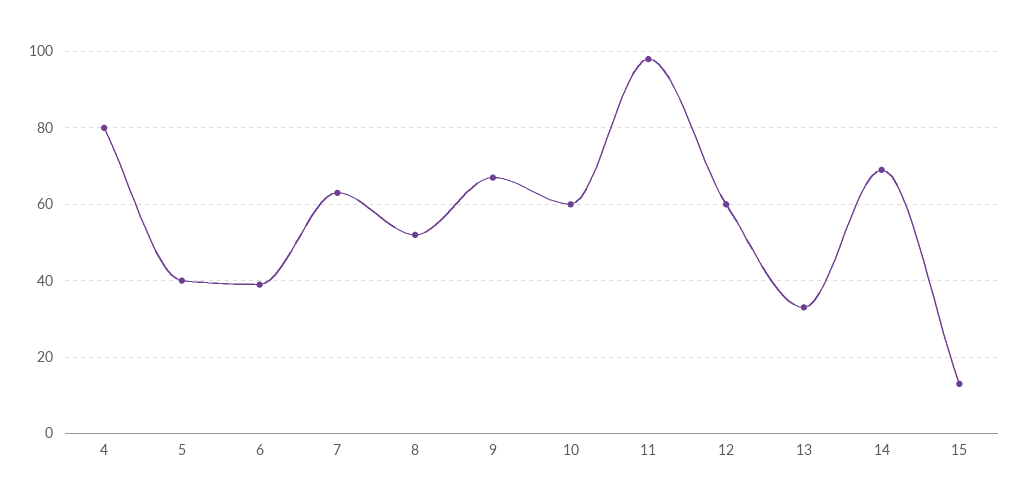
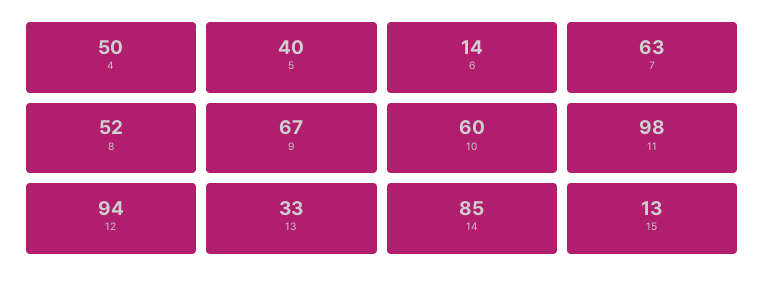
  {
-   "4": 80,
+   "4": 50,
    "5": 40,
-   "6": 40,
+   "6": 14,
    "7": 63,
    "8": 52,
    "9": 67,
    "10": 60,
    "11": 98,
-   "12": 60,
+   "12": 94,
    "13": 33,
-   "14": 70,
+   "14": 85,
    "15": 13
  }

